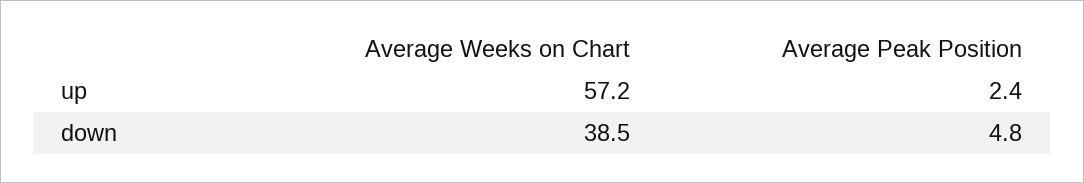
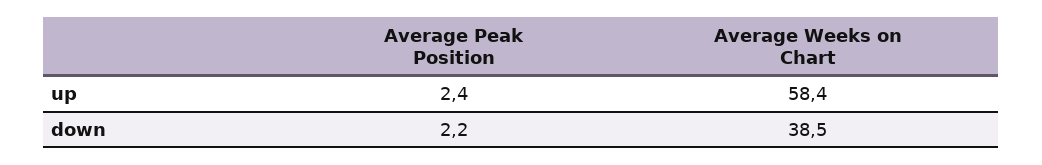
  {
    "Average Weeks on Chart": {
-     "up": 57.2,
+     "up": 58.4,
      "down": 38.5
    },
    "Average Peak Position": {
      "up": 2.4,
-     "down": 4.8
+     "down": 2.2
    }
  }

